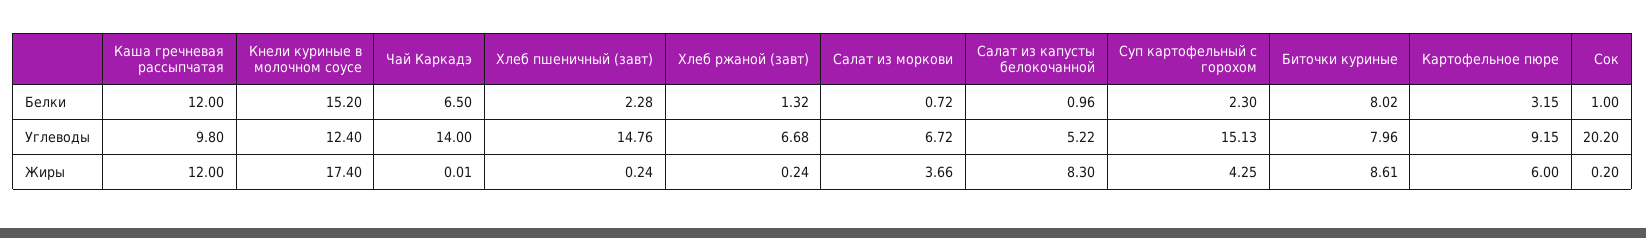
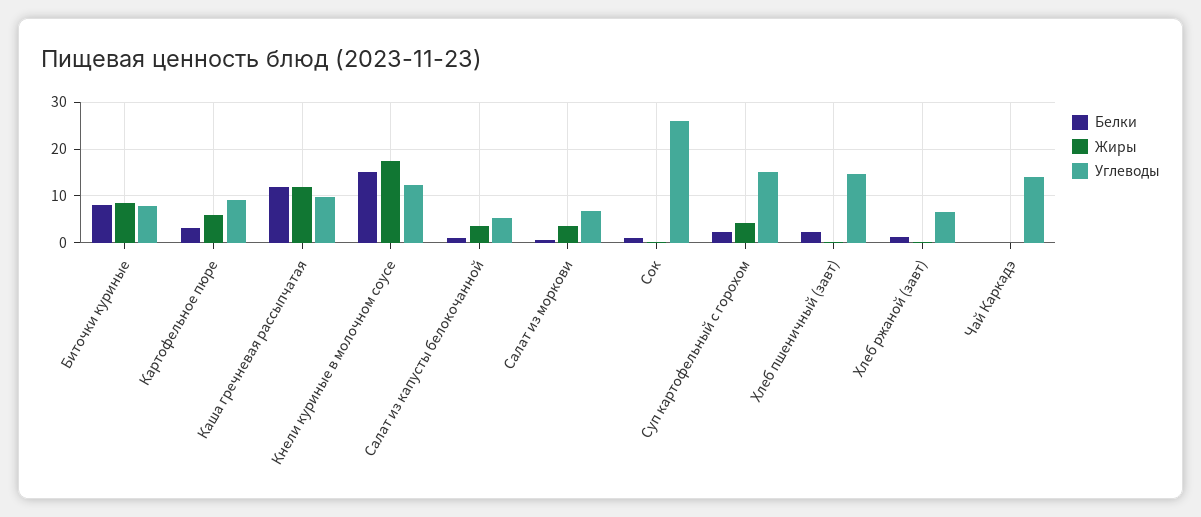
  {
    "Белки": {
      "Каша гречневая рассыпчатая": 12,
      "Кнели куриные в молочном соусе": 15.2,
-     "Чай Каркадэ": 6.5,
+     "Чай Каркадэ": 0,
      "Хлеб пшеничный (завт)": 2.28,
      "Хлеб ржаной (завт)": 1.32,
      "Салат из моркови": 0.72,
      "Салат из капусты белокочанной": 0.96,
      "Суп картофельный с горохом": 2.3,
      "Биточки куриные": 8.02,
      "Картофельное пюре": 3.15,
      "Сок": 1
    },
    "Углеводы": {
      "Каша гречневая рассыпчатая": 9.8,
      "Кнели куриные в молочном соусе": 12.4,
      "Чай Каркадэ": 14,
      "Хлеб пшеничный (завт)": 14.76,
      "Хлеб ржаной (завт)": 6.68,
      "Салат из моркови": 6.72,
      "Салат из капусты белокочанной": 5.22,
      "Суп картофельный с горохом": 15.13,
      "Биточки куриные": 7.96,
      "Картофельное пюре": 9.15,
-     "Сок": 20.2
+     "Сок": 26
    },
    "Жиры": {
      "Каша гречневая рассыпчатая": 12,
      "Кнели куриные в молочном соусе": 17.4,
      "Чай Каркадэ": 0.01,
      "Хлеб пшеничный (завт)": 0.24,
      "Хлеб ржаной (завт)": 0.24,
      "Салат из моркови": 3.66,
-     "Салат из капусты белокочанной": 8.3,
+     "Салат из капусты белокочанной": 4,
      "Суп картофельный с горохом": 4.25,
      "Биточки куриные": 8.61,
      "Картофельное пюре": 6,
      "Сок": 0.2
    }
  }

